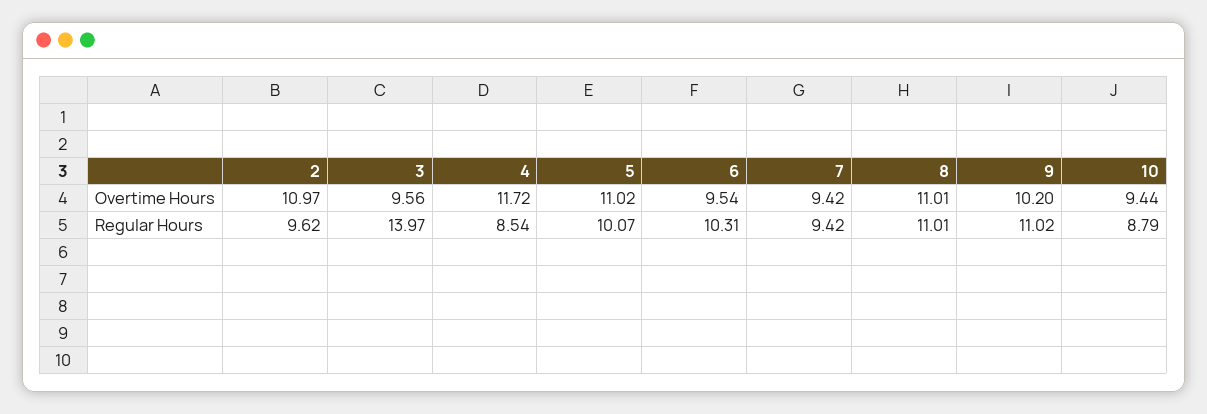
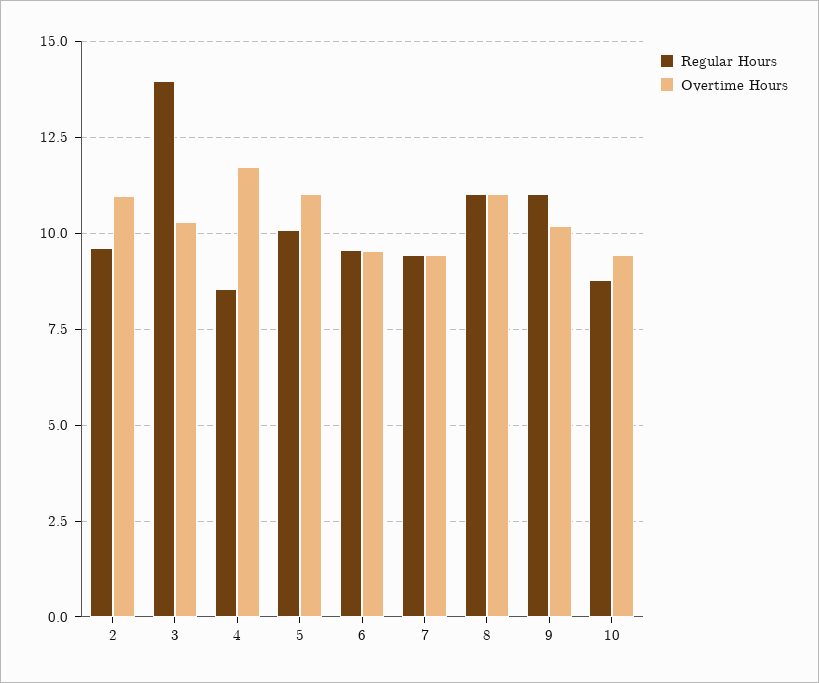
  {
    "Overtime Hours": {
      "2": 10.97,
-     "3": 9.56,
+     "3": 10.25,
      "4": 11.72,
      "5": 11.02,
      "6": 9.54,
      "7": 9.42,
      "8": 11.01,
      "9": 10.2,
      "10": 9.44
    },
    "Regular Hours": {
      "2": 9.62,
      "3": 13.97,
      "4": 8.54,
      "5": 10.07,
-     "6": 10.31,
+     "6": 9.5,
      "7": 9.42,
      "8": 11.01,
      "9": 11.02,
      "10": 8.79
    }
  }

